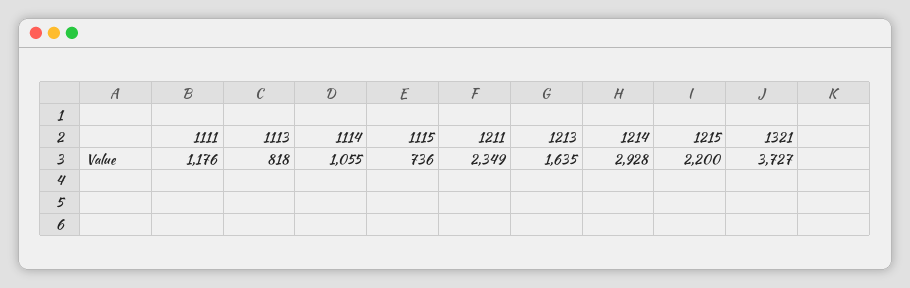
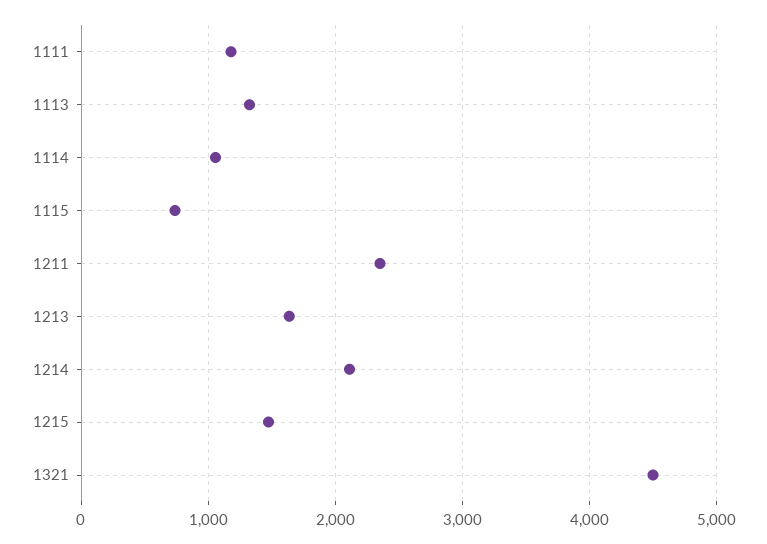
  {
    "1111": 1176,
-   "1113": 818,
+   "1113": 1300,
    "1114": 1055,
    "1115": 736,
    "1211": 2349,
    "1213": 1635,
-   "1214": 2928,
+   "1214": 2100,
-   "1215": 2200,
+   "1215": 1500,
-   "1321": 3727
+   "1321": 4500
  }

